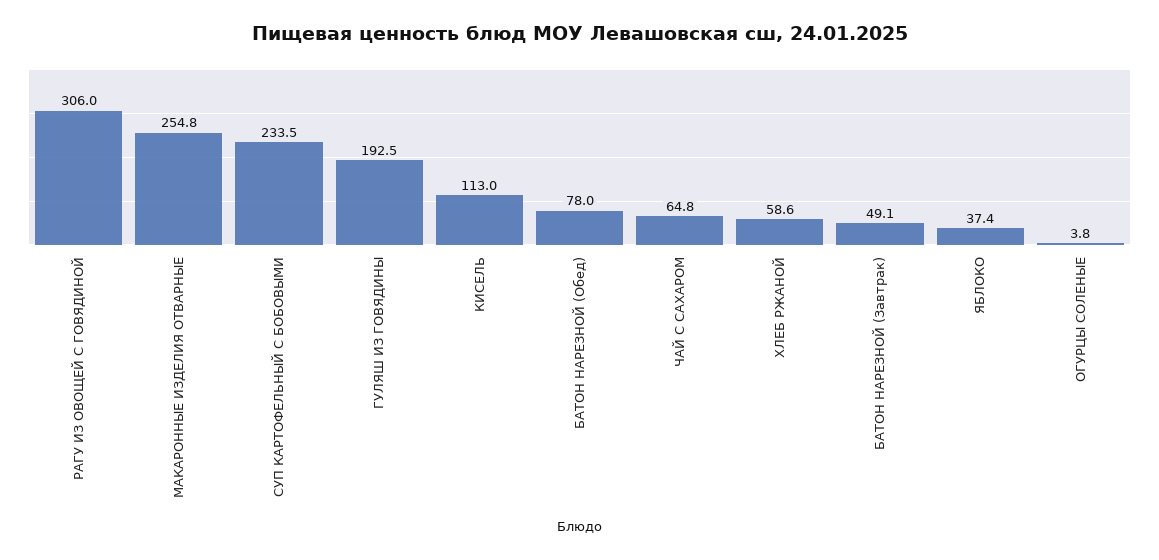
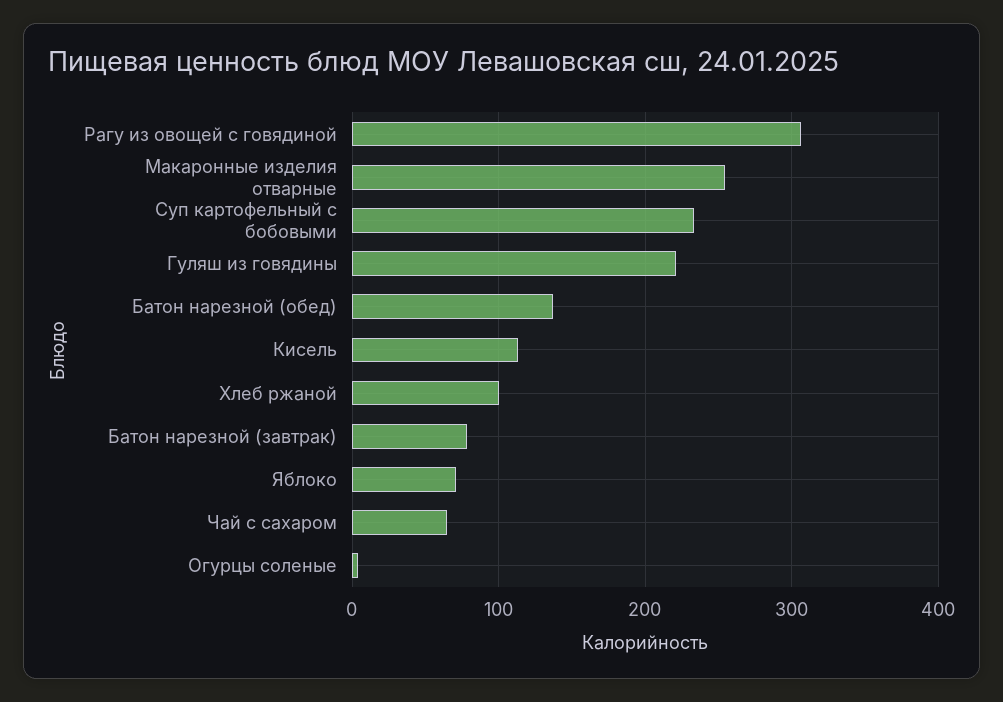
  {
    "РАГУ ИЗ ОВОЩЕЙ С ГОВЯДИНОЙ": 306,
    "МАКАРОННЫЕ ИЗДЕЛИЯ ОТВАРНЫЕ": 254.8,
    "СУП КАРТОФЕЛЬНЫЙ С БОБОВЫМИ": 233.5,
-   "ГУЛЯШ ИЗ ГОВЯДИНЫ": 192.5,
+   "ГУЛЯШ ИЗ ГОВЯДИНЫ": 220,
    "КИСЕЛЬ": 113,
-   "БАТОН НАРЕЗНОЙ (Обед)": 78,
+   "БАТОН НАРЕЗНОЙ (Обед)": 140,
    "ЧАЙ С САХАРОМ": 64.8,
-   "ХЛЕБ РЖАНОЙ": 58.6,
+   "ХЛЕБ РЖАНОЙ": 100,
-   "БАТОН НАРЕЗНОЙ (Завтрак)": 49.1,
+   "БАТОН НАРЕЗНОЙ (Завтрак)": 80,
-   "ЯБЛОКО": 37.4,
+   "ЯБЛОКО": 70,
    "ОГУРЦЫ СОЛЕНЫЕ": 3.8
  }

